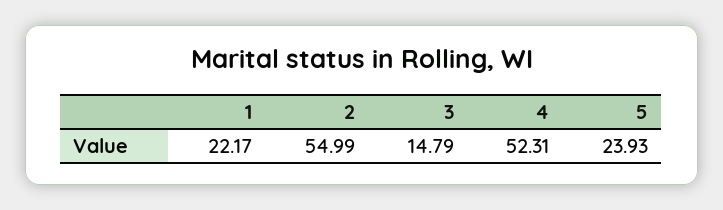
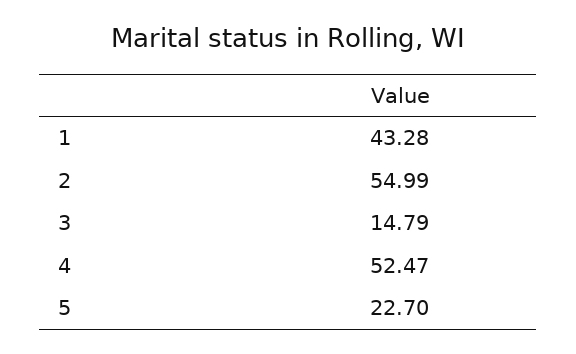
  {
-   "1": 22.17,
+   "1": 43.28,
    "2": 54.99,
    "3": 14.79,
-   "4": 52.31,
+   "4": 52.47,
-   "5": 23.93
+   "5": 22.7
  }

